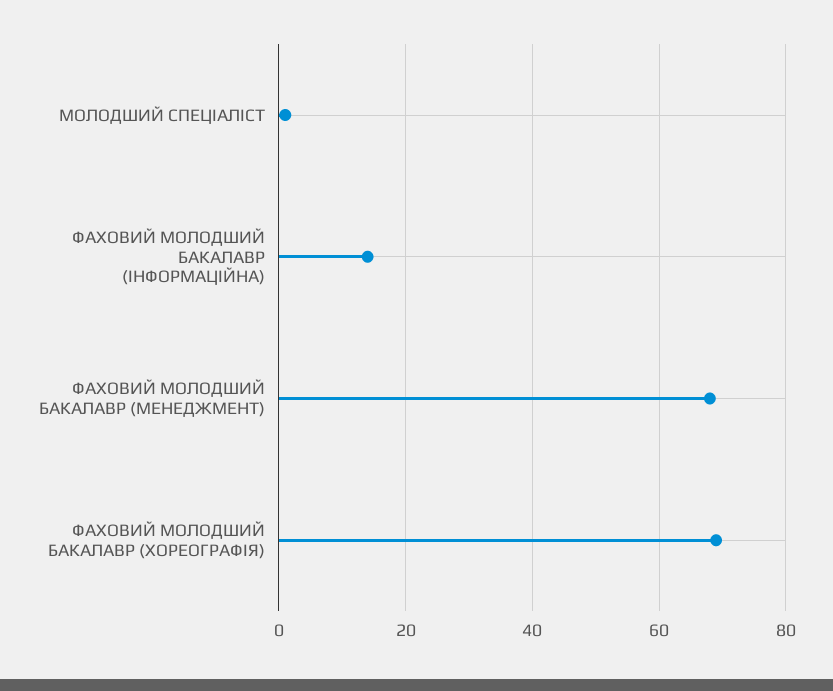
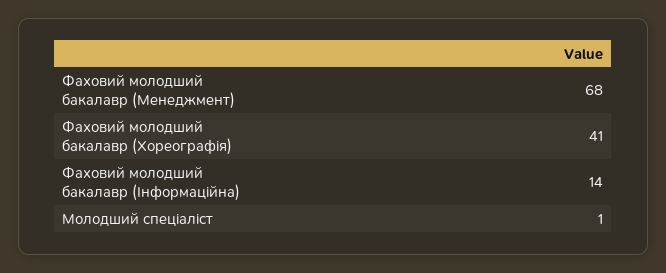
  {
    "МОЛОДШИЙ СПЕЦІАЛІСТ": 1,
    "ФАХОВИЙ МОЛОДШИЙ БАКАЛАВР (ІНФОРМАЦІЙНА)": 14,
    "ФАХОВИЙ МОЛОДШИЙ БАКАЛАВР (МЕНЕДЖМЕНТ)": 68,
-   "ФАХОВИЙ МОЛОДШИЙ БАКАЛАВР (ХОРЕОГРАФІЯ)": 70
+   "ФАХОВИЙ МОЛОДШИЙ БАКАЛАВР (ХОРЕОГРАФІЯ)": 41
  }

